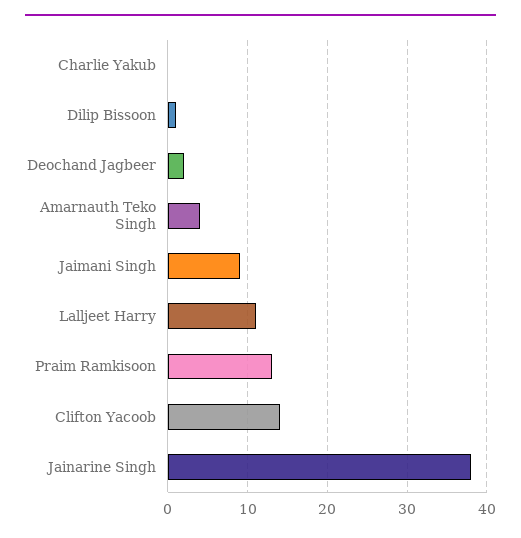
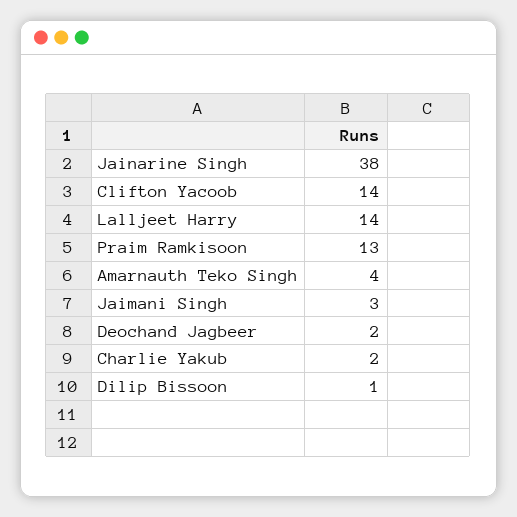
  {
-   "Charlie Yakub": 0,
+   "Charlie Yakub": 2,
    "Dilip Bissoon": 1,
    "Deochand Jagbeer": 2,
    "Amarnauth Teko Singh": 4,
-   "Jaimani Singh": 9,
+   "Jaimani Singh": 3,
-   "Lalljeet Harry": 11,
+   "Lalljeet Harry": 14,
    "Praim Ramkisoon": 13,
    "Clifton Yacoob": 14,
    "Jainarine Singh": 38
  }

